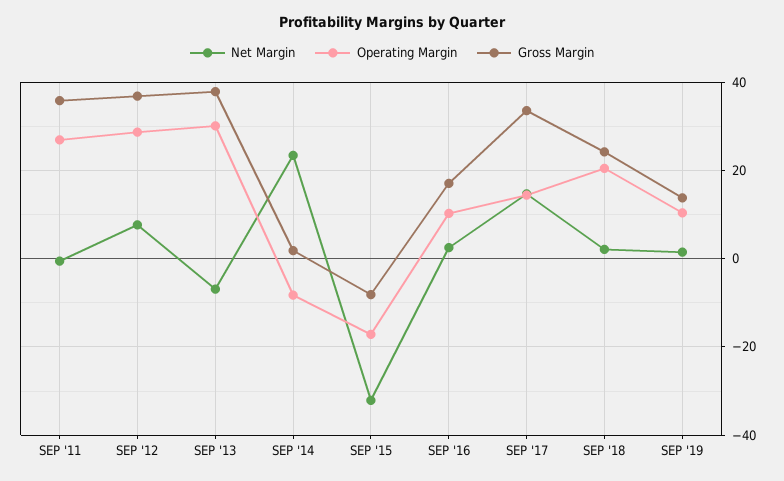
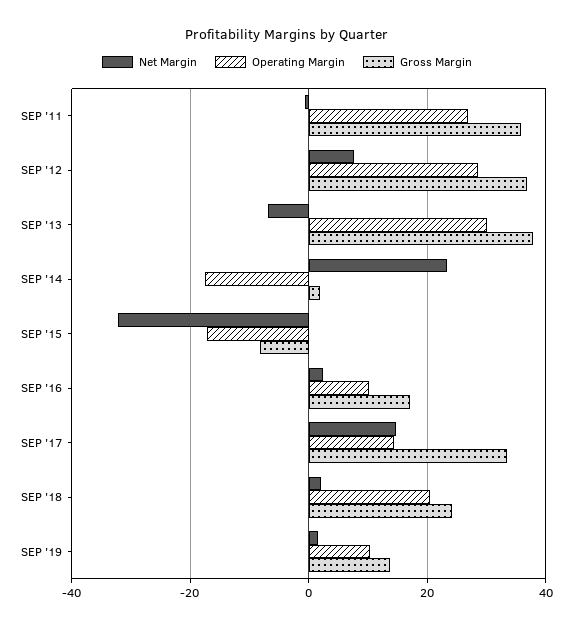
  {
    "Net Margin": {
      "SEP '11": 0,
      "SEP '12": 8,
      "SEP '13": -6,
      "SEP '14": 24,
      "SEP '15": -32,
      "SEP '16": 2,
      "SEP '17": 14,
      "SEP '18": 2,
      "SEP '19": 2
    },
    "Operating Margin": {
      "SEP '11": 26,
      "SEP '12": 28,
      "SEP '13": 30,
-     "SEP '14": -8,
+     "SEP '14": -18,
      "SEP '15": -18,
      "SEP '16": 10,
      "SEP '17": 14,
      "SEP '18": 20,
      "SEP '19": 10
    },
    "Gross Margin": {
      "SEP '11": 36,
      "SEP '12": 36,
      "SEP '13": 38,
      "SEP '14": 2,
      "SEP '15": -8,
      "SEP '16": 18,
      "SEP '17": 34,
      "SEP '18": 24,
      "SEP '19": 14
    }
  }

